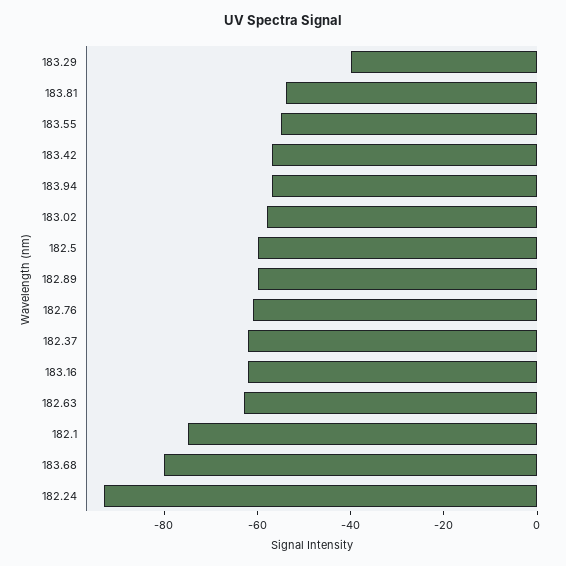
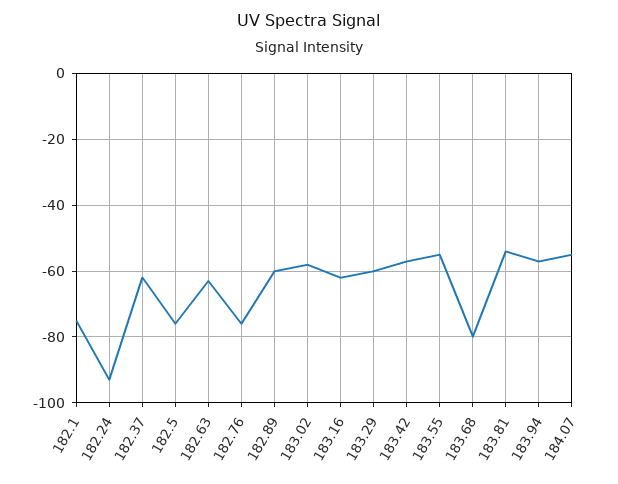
  {
-   "183.29": -40,
+   "183.29": -60,
    "183.81": -55,
    "183.55": -55,
    "183.42": -55,
    "183.94": -55,
    "183.02": -60,
-   "182.5": -60,
+   "182.5": -75,
    "182.89": -60,
-   "182.76": -60,
+   "182.76": -75,
    "182.37": -60,
    "183.16": -60,
    "182.63": -65,
    "182.1": -75,
    "183.68": -80,
-   "182.24": -95
+   "182.24": -95,
+   "184.07": -55
  }

